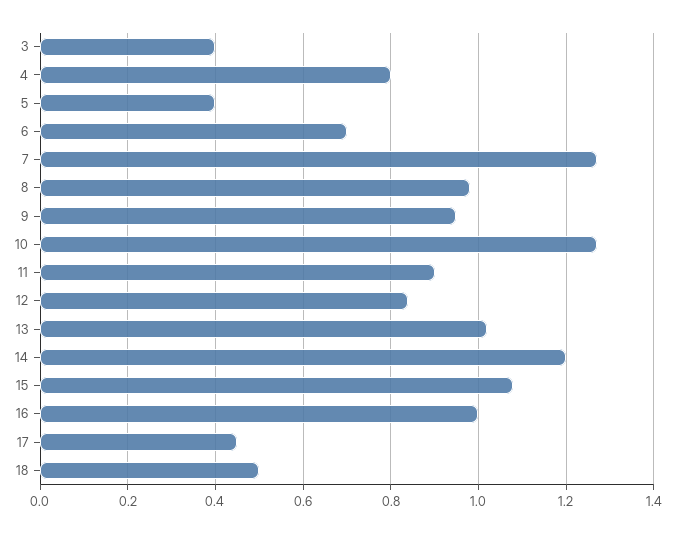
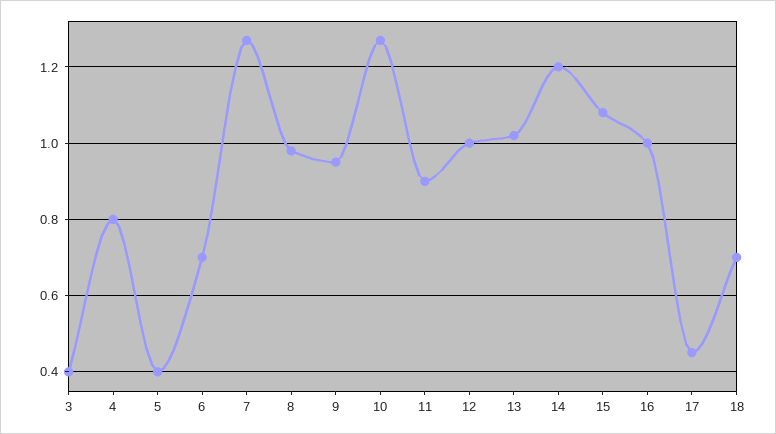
  {
    "3": 0.4,
    "4": 0.8,
    "5": 0.4,
    "6": 0.7,
    "7": 1.25,
    "8": 1,
    "9": 0.95,
    "10": 1.25,
    "11": 0.9,
-   "12": 0.85,
+   "12": 1,
    "13": 1,
    "14": 1.2,
    "15": 1.1,
    "16": 1,
    "17": 0.45,
-   "18": 0.5
+   "18": 0.7
  }

